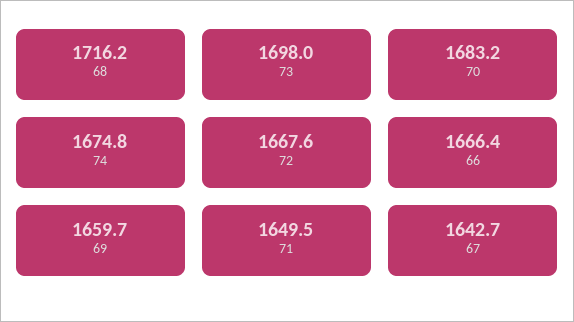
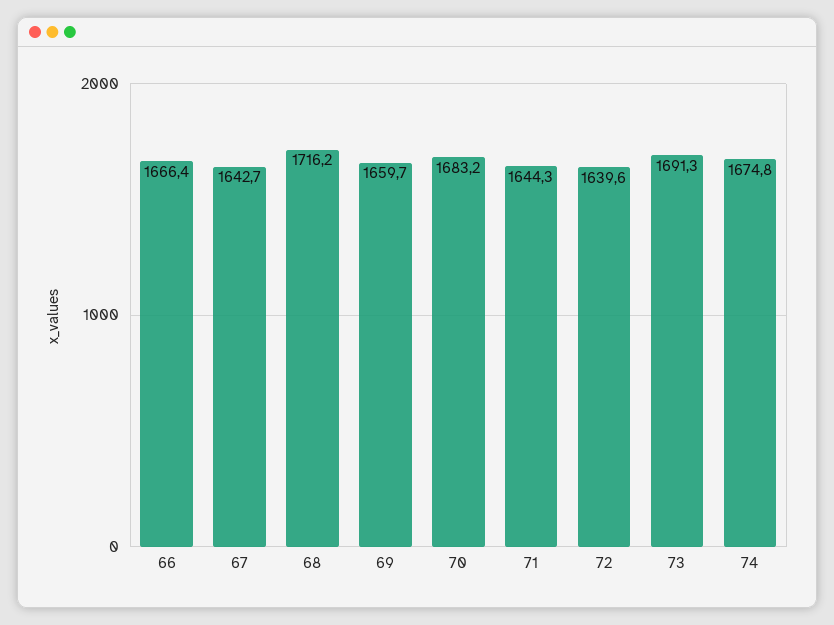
  {
    "68": 1716.2,
-   "73": 1698,
+   "73": 1691.3,
    "70": 1683.2,
    "74": 1674.8,
-   "72": 1667.6,
+   "72": 1639.6,
    "66": 1666.4,
    "69": 1659.7,
-   "71": 1649.5,
+   "71": 1644.3,
    "67": 1642.7
  }

